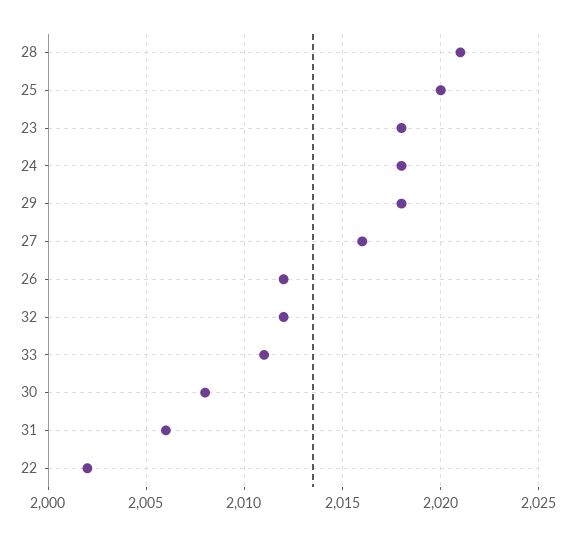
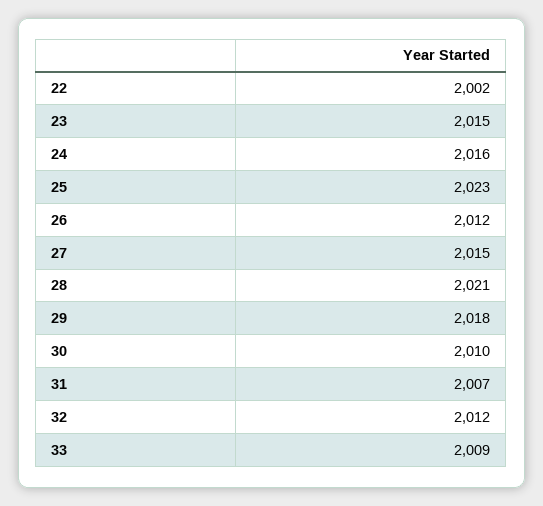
  {
    "28": 2021,
-   "25": 2020,
+   "25": 2023,
-   "23": 2018,
+   "23": 2015,
-   "24": 2018,
+   "24": 2016,
    "29": 2018,
-   "27": 2016,
+   "27": 2015,
    "26": 2012,
    "32": 2012,
-   "33": 2011,
+   "33": 2009,
-   "30": 2008,
+   "30": 2010,
-   "31": 2006,
+   "31": 2007,
    "22": 2002
  }

